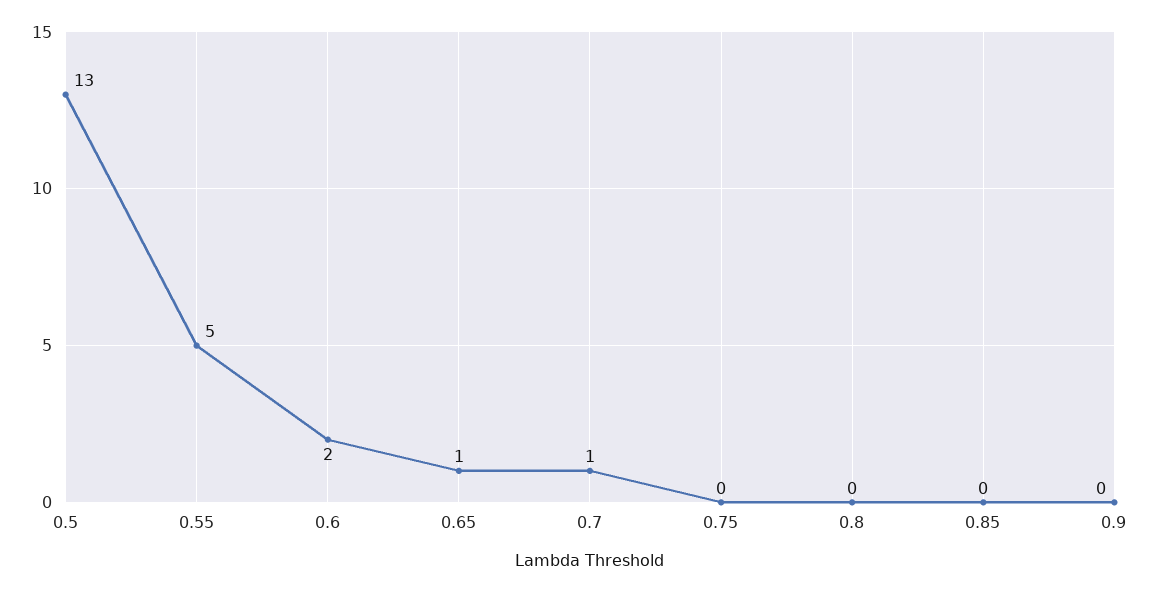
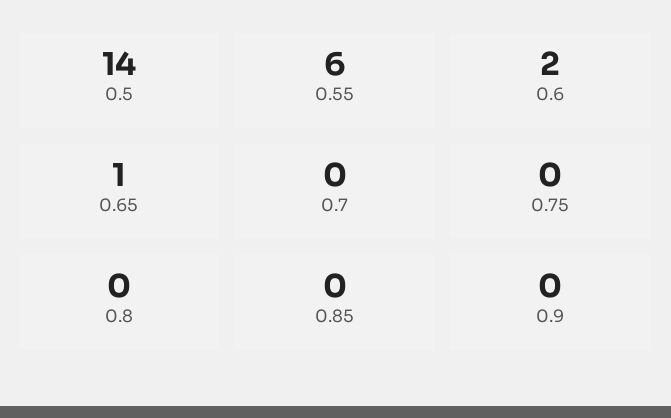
  {
-   "0.5": 13,
+   "0.5": 14,
-   "0.55": 5,
+   "0.55": 6,
    "0.6": 2,
    "0.65": 1,
-   "0.7": 1,
+   "0.7": 0,
    "0.75": 0,
    "0.8": 0,
    "0.85": 0,
    "0.9": 0
  }

